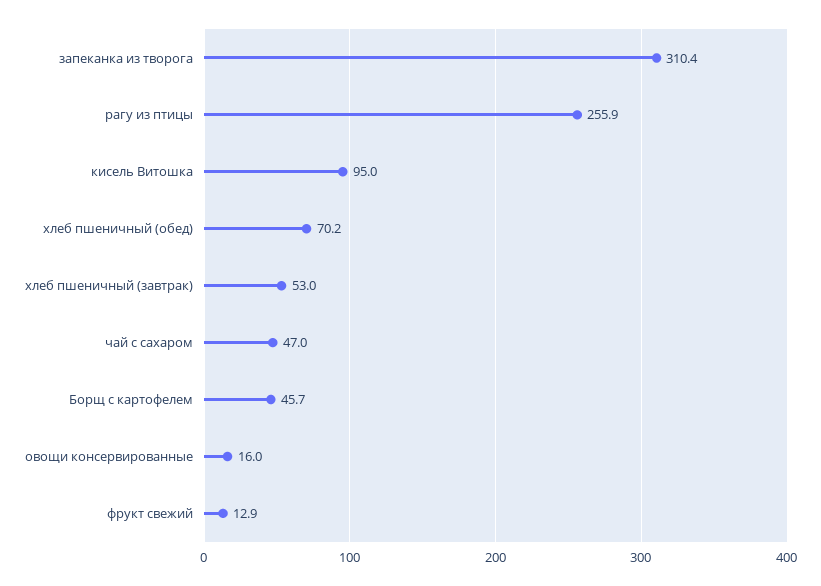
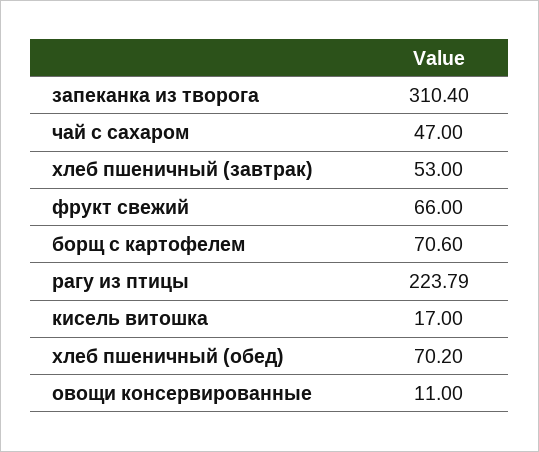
  {
    "запеканка из творога": 310.4,
-   "рагу из птицы": 255.9,
+   "рагу из птицы": 223.79,
-   "кисель Витошка": 95,
+   "кисель Витошка": 17,
    "хлеб пшеничный (обед)": 70.2,
    "хлеб пшеничный (завтрак)": 53,
    "чай с сахаром": 47,
-   "Борщ с картофелем": 45.7,
+   "Борщ с картофелем": 70.6,
-   "овощи консервированные": 16,
+   "овощи консервированные": 11,
-   "фрукт свежий": 12.9
+   "фрукт свежий": 66
  }

